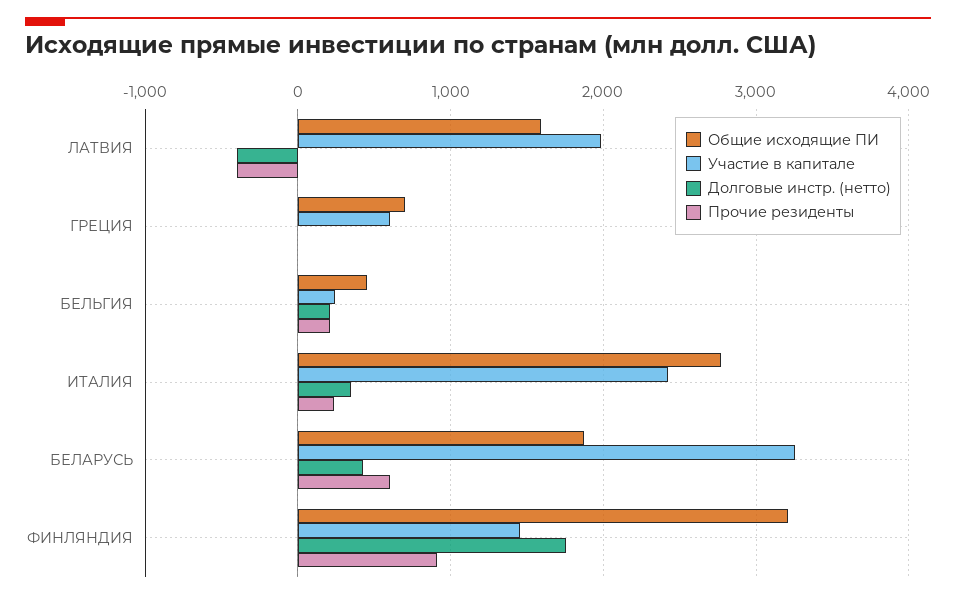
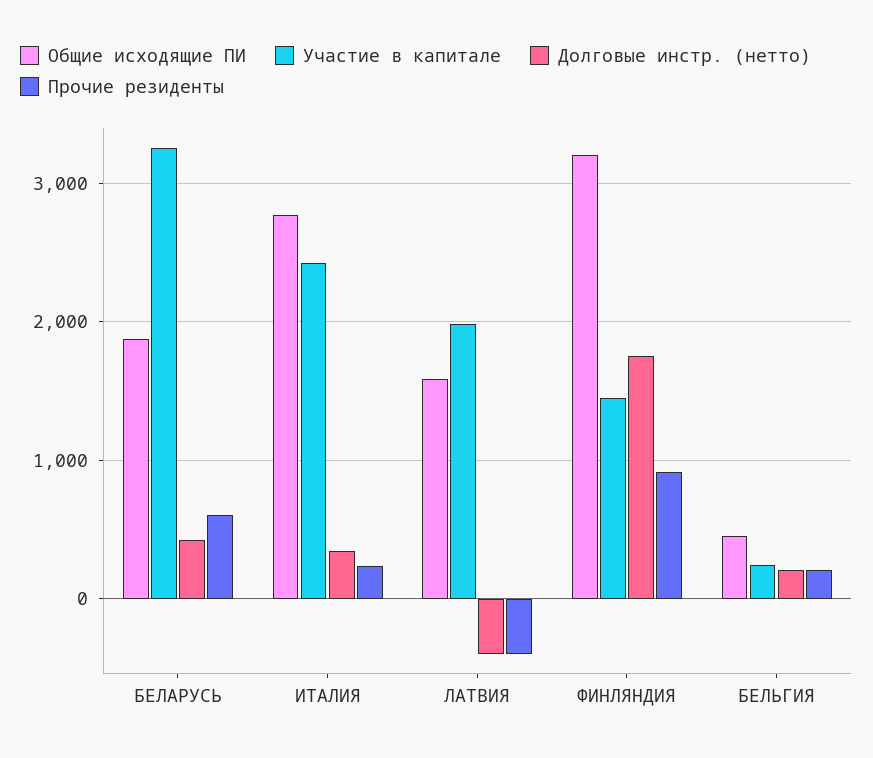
  {
    "Общие исходящие ПИ": {
      "ЛАТВИЯ": 1600,
-     "ГРЕЦИЯ": 700,
      "БЕЛЬГИЯ": 500,
      "ИТАЛИЯ": 2800,
      "БЕЛАРУСЬ": 1900,
      "ФИНЛЯНДИЯ": 3200
    },
    "Участие в капитале": {
      "ЛАТВИЯ": 2000,
-     "ГРЕЦИЯ": 600,
      "БЕЛЬГИЯ": 200,
      "ИТАЛИЯ": 2400,
      "БЕЛАРУСЬ": 3300,
      "ФИНЛЯНДИЯ": 1500
    },
    "Долговые инстр. (нетто)": {
      "ЛАТВИЯ": -400,
-     "ГРЕЦИЯ": 0,
      "БЕЛЬГИЯ": 200,
      "ИТАЛИЯ": 300,
      "БЕЛАРУСЬ": 400,
      "ФИНЛЯНДИЯ": 1800
    },
    "Прочие резиденты": {
      "ЛАТВИЯ": -400,
-     "ГРЕЦИЯ": 0,
      "БЕЛЬГИЯ": 200,
      "ИТАЛИЯ": 200,
      "БЕЛАРУСЬ": 600,
      "ФИНЛЯНДИЯ": 900
    }
  }

